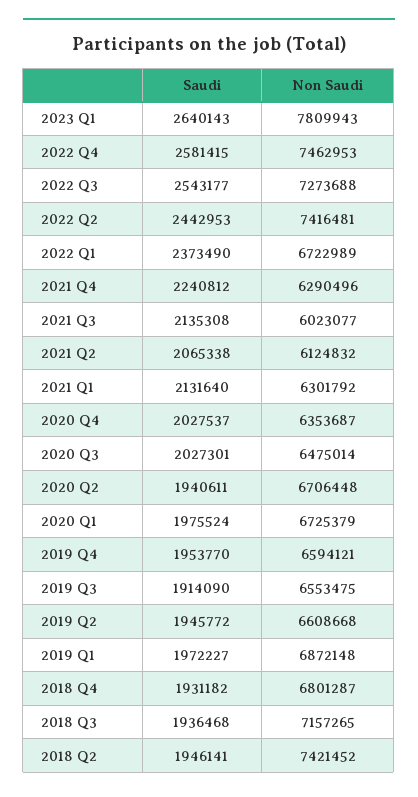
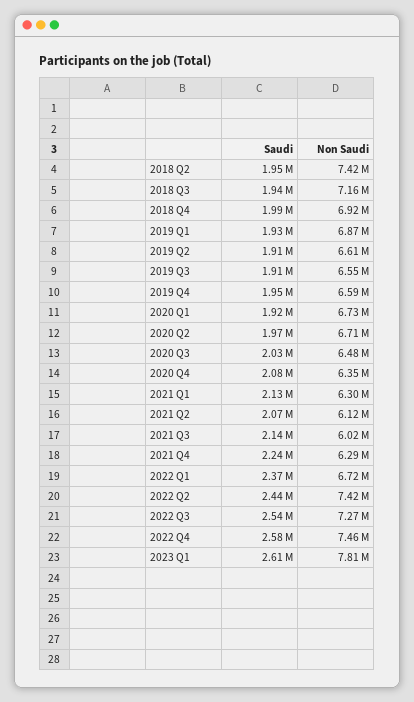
  {
    "Saudi": {
-     "2023 Q1": 2640143,
+     "2023 Q1": 2610000,
      "2022 Q4": 2581415,
      "2022 Q3": 2543177,
      "2022 Q2": 2442953,
      "2022 Q1": 2373490,
      "2021 Q4": 2240812,
      "2021 Q3": 2135308,
      "2021 Q2": 2065338,
      "2021 Q1": 2131640,
-     "2020 Q4": 2027537,
+     "2020 Q4": 2080000,
      "2020 Q3": 2027301,
-     "2020 Q2": 1940611,
+     "2020 Q2": 1970000,
-     "2020 Q1": 1975524,
+     "2020 Q1": 1920000,
      "2019 Q4": 1953770,
      "2019 Q3": 1914090,
-     "2019 Q2": 1945772,
+     "2019 Q2": 1910000,
-     "2019 Q1": 1972227,
+     "2019 Q1": 1930000,
-     "2018 Q4": 1931182,
+     "2018 Q4": 1990000,
      "2018 Q3": 1936468,
      "2018 Q2": 1946141
    },
    "Non Saudi": {
      "2023 Q1": 7809943,
      "2022 Q4": 7462953,
      "2022 Q3": 7273688,
      "2022 Q2": 7416481,
      "2022 Q1": 6722989,
      "2021 Q4": 6290496,
      "2021 Q3": 6023077,
      "2021 Q2": 6124832,
      "2021 Q1": 6301792,
      "2020 Q4": 6353687,
      "2020 Q3": 6475014,
      "2020 Q2": 6706448,
      "2020 Q1": 6725379,
      "2019 Q4": 6594121,
      "2019 Q3": 6553475,
      "2019 Q2": 6608668,
      "2019 Q1": 6872148,
-     "2018 Q4": 6801287,
+     "2018 Q4": 6920000,
      "2018 Q3": 7157265,
      "2018 Q2": 7421452
    }
  }

